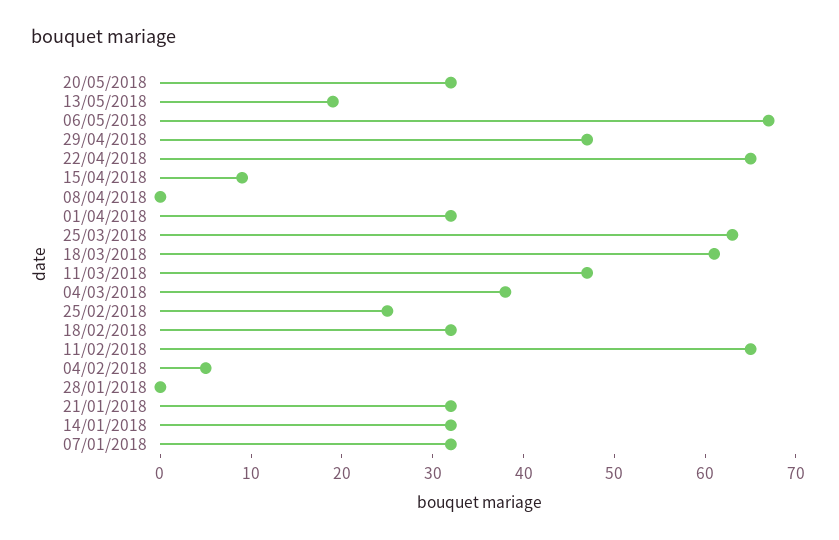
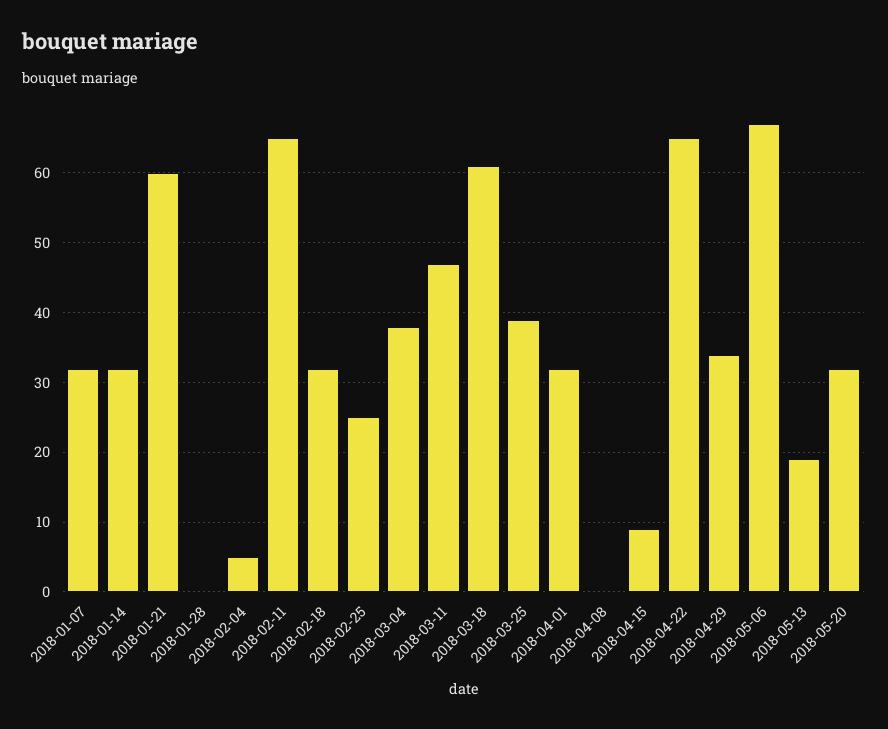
  {
    "20/05/2018": 32,
    "13/05/2018": 19,
    "06/05/2018": 67,
-   "29/04/2018": 47,
+   "29/04/2018": 34,
    "22/04/2018": 65,
    "15/04/2018": 9,
    "08/04/2018": 0,
    "01/04/2018": 32,
-   "25/03/2018": 63,
+   "25/03/2018": 39,
    "18/03/2018": 61,
    "11/03/2018": 47,
    "04/03/2018": 38,
    "25/02/2018": 25,
    "18/02/2018": 32,
    "11/02/2018": 65,
    "04/02/2018": 5,
    "28/01/2018": 0,
-   "21/01/2018": 32,
+   "21/01/2018": 60,
    "14/01/2018": 32,
    "07/01/2018": 32
  }

